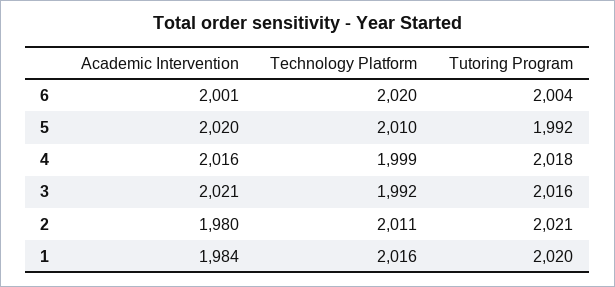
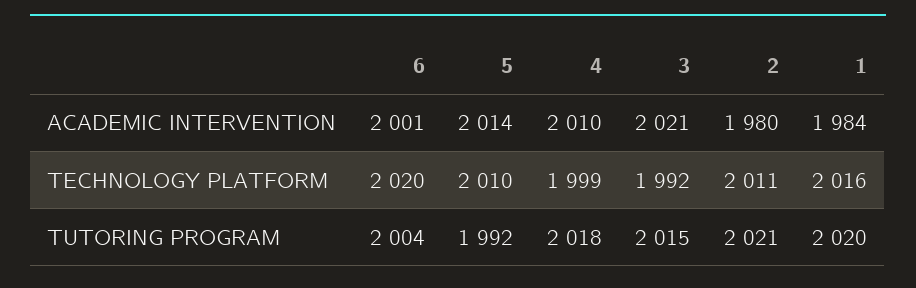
  {
    "Academic Intervention": {
      "6": 2001,
-     "5": 2020,
+     "5": 2014,
-     "4": 2016,
+     "4": 2010,
      "3": 2021,
      "2": 1980,
      "1": 1984
    },
    "Technology Platform": {
      "6": 2020,
      "5": 2010,
      "4": 1999,
      "3": 1992,
      "2": 2011,
      "1": 2016
    },
    "Tutoring Program": {
      "6": 2004,
      "5": 1992,
      "4": 2018,
-     "3": 2016,
+     "3": 2015,
      "2": 2021,
      "1": 2020
    }
  }

